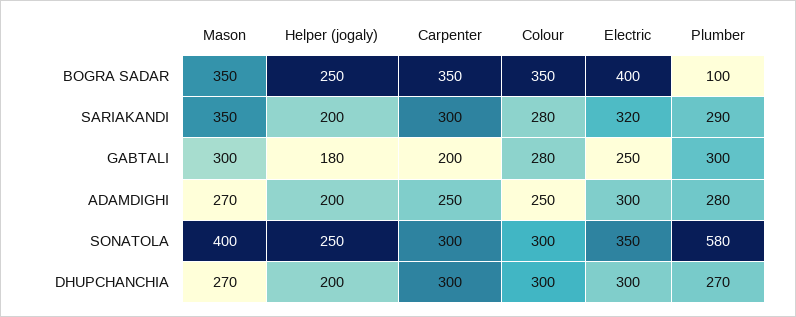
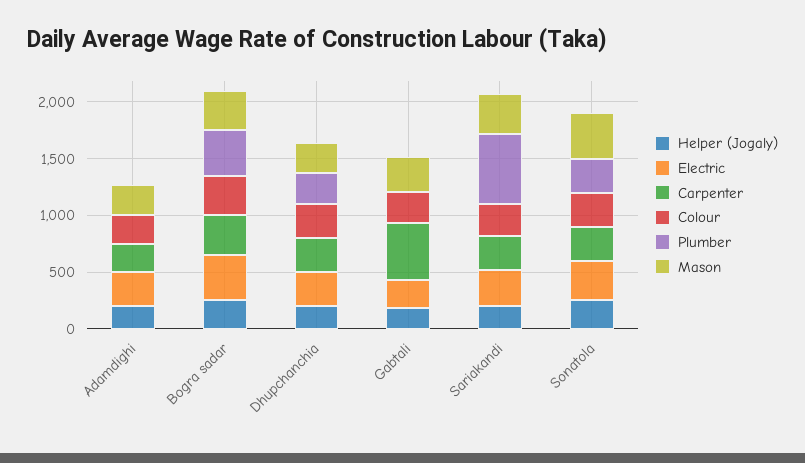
  {
    "Mason": {
      "BOGRA SADAR": 350,
      "SARIAKANDI": 350,
      "GABTALI": 300,
      "ADAMDIGHI": 270,
      "SONATOLA": 400,
      "DHUPCHANCHIA": 270
    },
    "Helper (jogaly)": {
      "BOGRA SADAR": 250,
      "SARIAKANDI": 200,
      "GABTALI": 180,
      "ADAMDIGHI": 200,
      "SONATOLA": 250,
      "DHUPCHANCHIA": 200
    },
    "Carpenter": {
      "BOGRA SADAR": 350,
      "SARIAKANDI": 300,
-     "GABTALI": 200,
+     "GABTALI": 500,
      "ADAMDIGHI": 250,
      "SONATOLA": 300,
      "DHUPCHANCHIA": 300
    },
    "Colour": {
      "BOGRA SADAR": 350,
      "SARIAKANDI": 280,
      "GABTALI": 280,
      "ADAMDIGHI": 250,
      "SONATOLA": 300,
      "DHUPCHANCHIA": 300
    },
    "Electric": {
      "BOGRA SADAR": 400,
      "SARIAKANDI": 320,
      "GABTALI": 250,
      "ADAMDIGHI": 300,
      "SONATOLA": 350,
      "DHUPCHANCHIA": 300
    },
    "Plumber": {
-     "BOGRA SADAR": 100,
+     "BOGRA SADAR": 400,
-     "SARIAKANDI": 290,
+     "SARIAKANDI": 600,
-     "GABTALI": 300,
+     "GABTALI": 0,
-     "ADAMDIGHI": 280,
+     "ADAMDIGHI": 0,
-     "SONATOLA": 580,
+     "SONATOLA": 300,
      "DHUPCHANCHIA": 270
    }
  }

